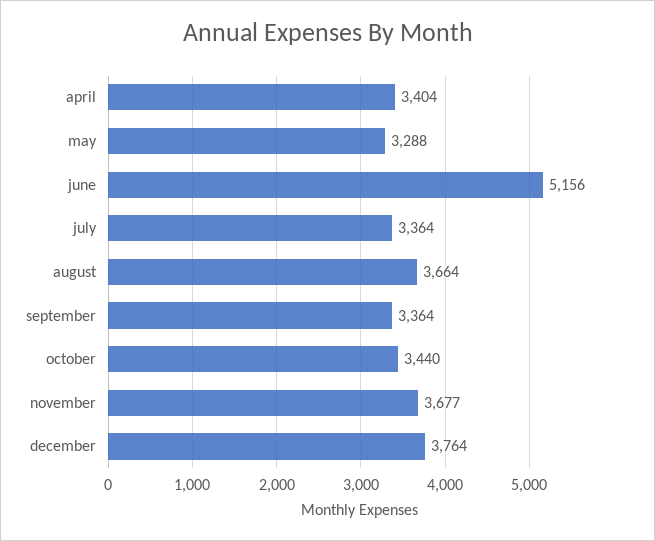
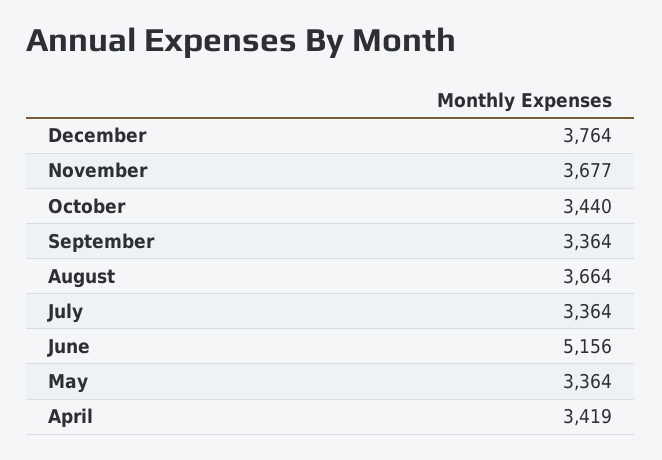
  {
-   "april": 3404,
+   "april": 3419,
-   "may": 3288,
+   "may": 3364,
    "june": 5156,
    "july": 3364,
    "august": 3664,
    "september": 3364,
    "october": 3440,
    "november": 3677,
    "december": 3764
  }

